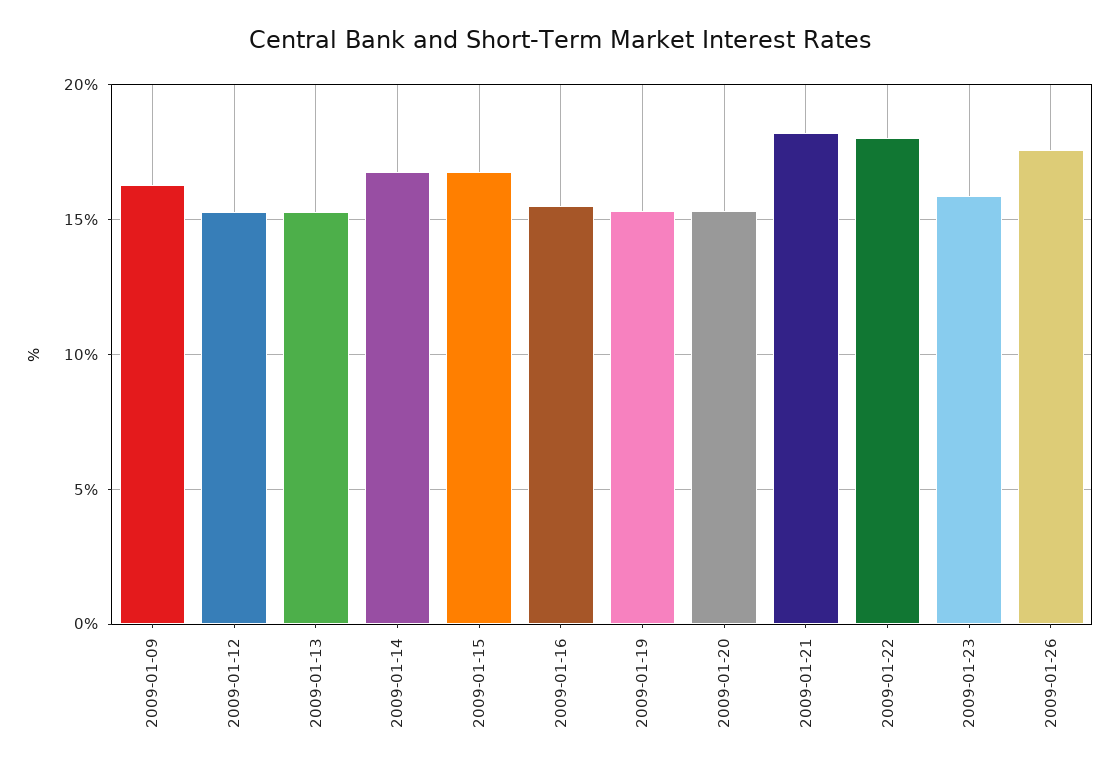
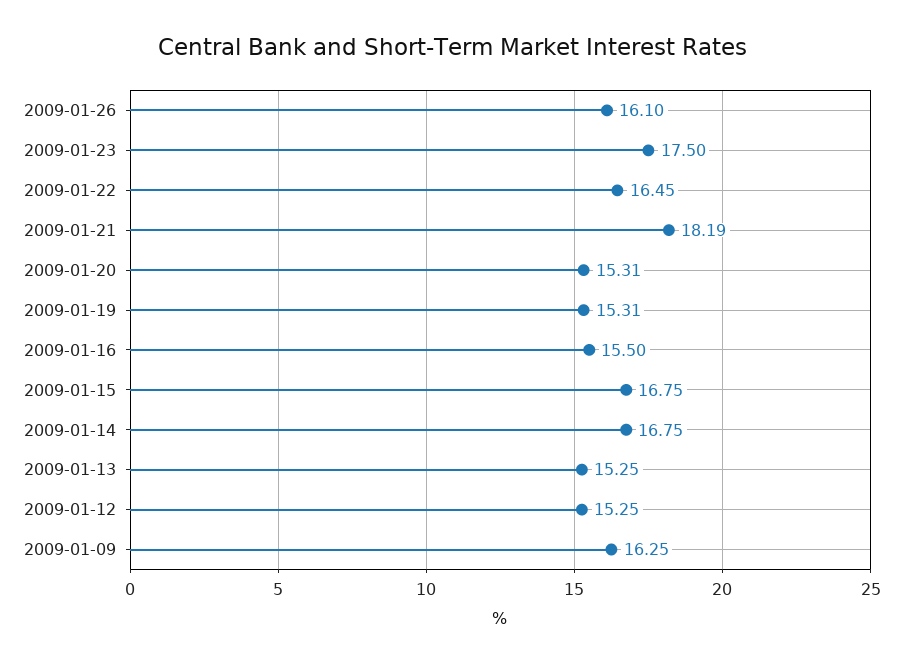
  {
    "2009-01-09": 16.25,
    "2009-01-12": 15.25,
    "2009-01-13": 15.25,
    "2009-01-14": 16.75,
    "2009-01-15": 16.75,
    "2009-01-16": 15.5,
    "2009-01-19": 15.31,
    "2009-01-20": 15.31,
    "2009-01-21": 18.19,
-   "2009-01-22": 18,
+   "2009-01-22": 16.45,
-   "2009-01-23": 16,
+   "2009-01-23": 17.5,
-   "2009-01-26": 17.5
+   "2009-01-26": 16.1
  }

